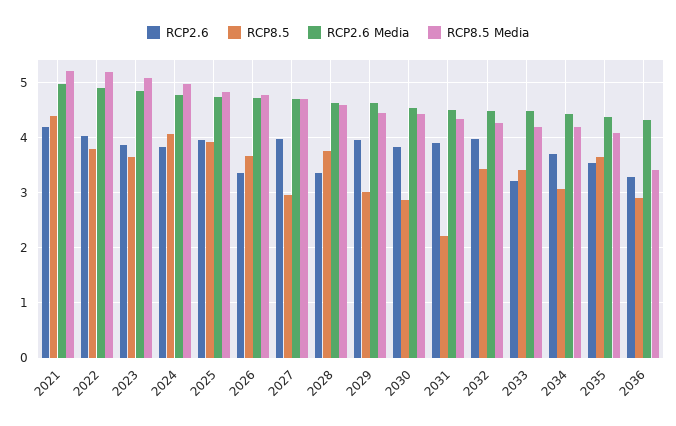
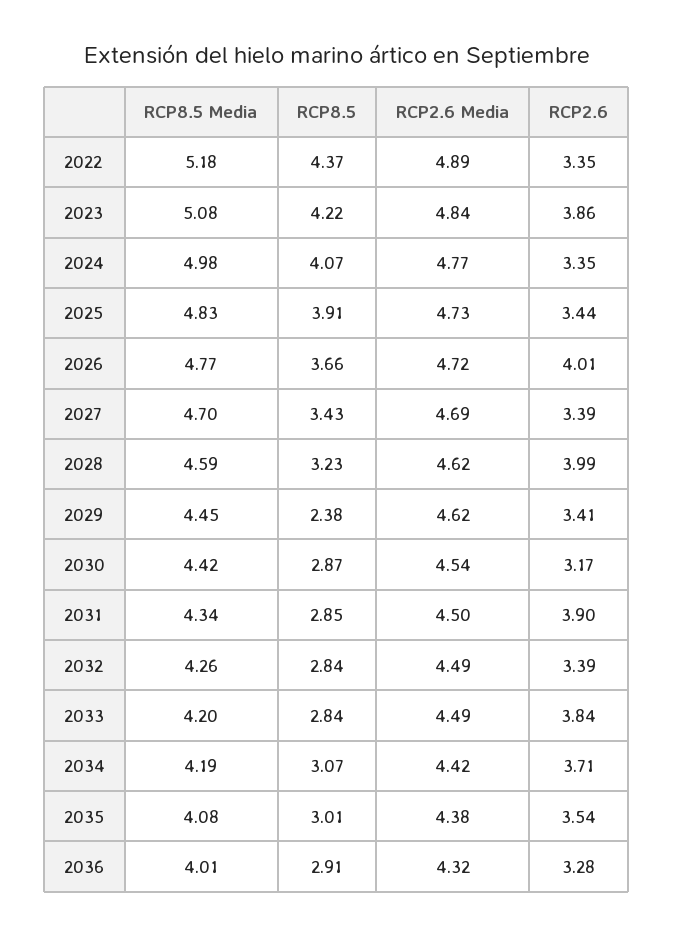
  {
    "RCP2.6": {
-     "2021": 4.2,
-     "2022": 4,
+     "2022": 3.35,
      "2023": 3.86,
-     "2024": 3.8,
+     "2024": 3.35,
-     "2025": 4,
+     "2025": 3.44,
-     "2026": 3.4,
+     "2026": 4.01,
-     "2027": 4,
+     "2027": 3.39,
-     "2028": 3.4,
+     "2028": 3.99,
-     "2029": 4,
+     "2029": 3.41,
-     "2030": 3.8,
+     "2030": 3.17,
      "2031": 3.9,
-     "2032": 4,
+     "2032": 3.39,
-     "2033": 3.2,
+     "2033": 3.84,
      "2034": 3.71,
      "2035": 3.54,
      "2036": 3.28
    },
    "RCP8.5": {
-     "2021": 4.4,
-     "2022": 3.8,
+     "2022": 4.37,
-     "2023": 3.6,
+     "2023": 4.22,
      "2024": 4.07,
      "2025": 3.91,
      "2026": 3.66,
-     "2027": 3,
+     "2027": 3.43,
-     "2028": 3.8,
+     "2028": 3.23,
-     "2029": 3,
+     "2029": 2.38,
      "2030": 2.87,
-     "2031": 2.2,
+     "2031": 2.85,
-     "2032": 3.4,
+     "2032": 2.84,
-     "2033": 3.4,
+     "2033": 2.84,
      "2034": 3.07,
-     "2035": 3.6,
+     "2035": 3.01,
      "2036": 2.91
    },
    "RCP2.6 Media": {
-     "2021": 5,
      "2022": 4.89,
      "2023": 4.84,
      "2024": 4.77,
      "2025": 4.73,
      "2026": 4.72,
      "2027": 4.69,
      "2028": 4.62,
      "2029": 4.62,
      "2030": 4.54,
      "2031": 4.5,
      "2032": 4.49,
      "2033": 4.49,
      "2034": 4.42,
      "2035": 4.38,
      "2036": 4.32
    },
    "RCP8.5 Media": {
-     "2021": 5.2,
      "2022": 5.18,
      "2023": 5.08,
      "2024": 4.98,
      "2025": 4.83,
      "2026": 4.77,
      "2027": 4.7,
      "2028": 4.59,
      "2029": 4.45,
      "2030": 4.42,
      "2031": 4.34,
      "2032": 4.26,
      "2033": 4.2,
      "2034": 4.19,
      "2035": 4.08,
-     "2036": 3.4
+     "2036": 4.01
    }
  }

